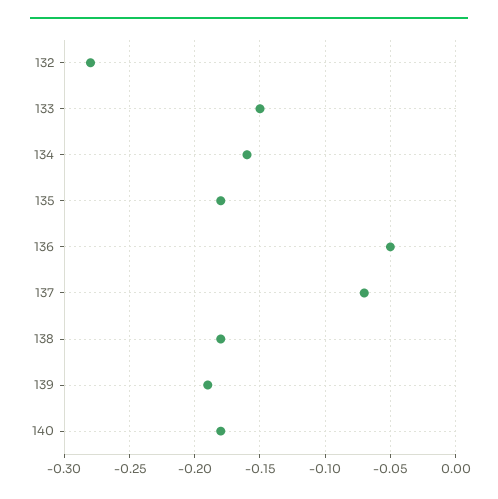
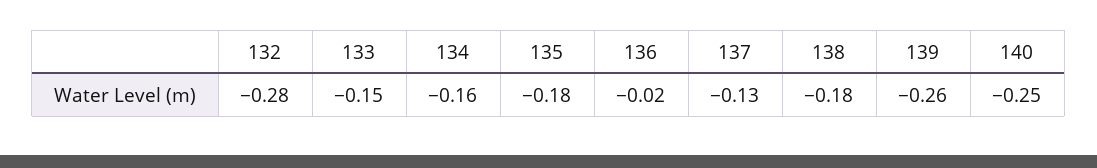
  {
    "132": -0.28,
    "133": -0.15,
    "134": -0.16,
    "135": -0.18,
-   "136": -0.05,
+   "136": -0.02,
-   "137": -0.07,
+   "137": -0.13,
    "138": -0.18,
-   "139": -0.19,
+   "139": -0.26,
-   "140": -0.18
+   "140": -0.25
  }

